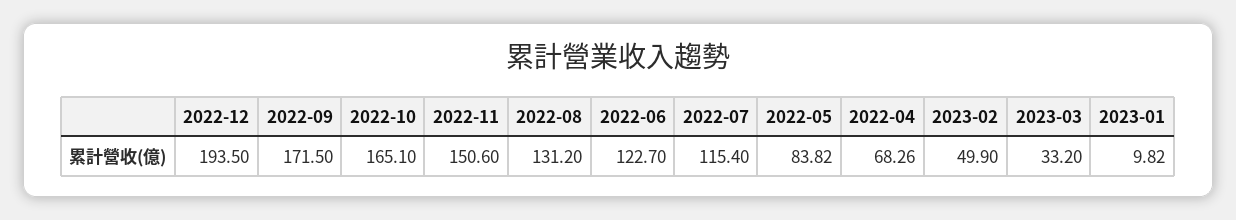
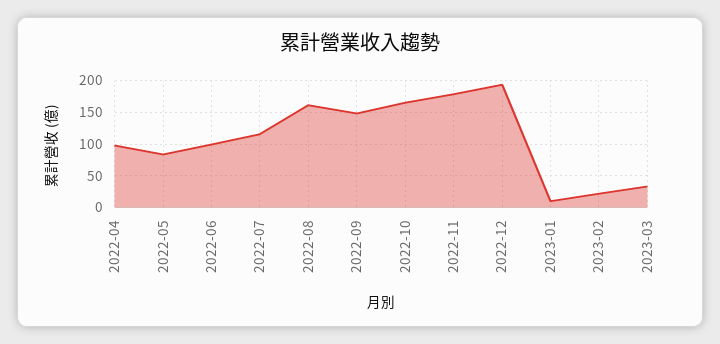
  {
    "2022-12": 193.5,
-   "2022-09": 171.5,
+   "2022-09": 150,
    "2022-10": 165.1,
-   "2022-11": 150.6,
+   "2022-11": 180,
-   "2022-08": 131.2,
+   "2022-08": 160,
-   "2022-06": 122.7,
+   "2022-06": 100,
    "2022-07": 115.4,
    "2022-05": 83.82,
-   "2022-04": 68.26,
+   "2022-04": 100,
-   "2023-02": 49.9,
+   "2023-02": 20,
    "2023-03": 33.2,
    "2023-01": 9.82
  }

